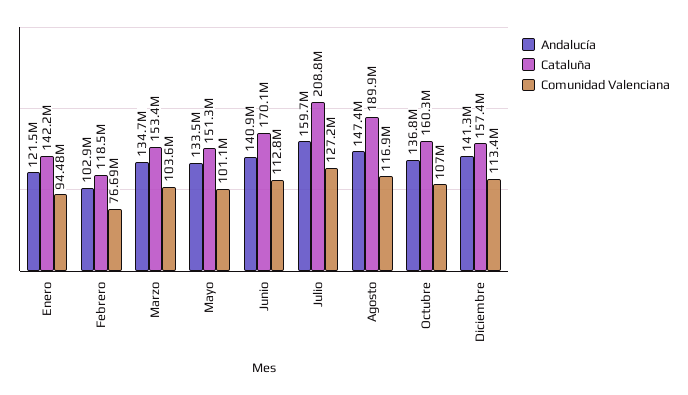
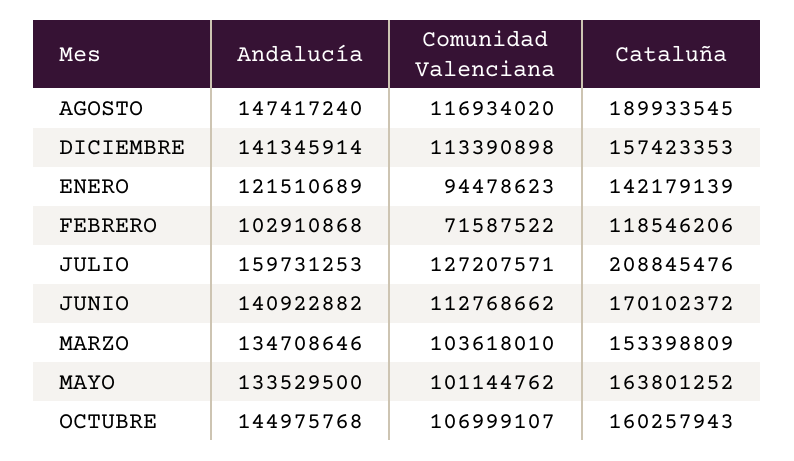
  {
    "Andalucía": {
      "Enero": 121510689,
      "Febrero": 102910868,
      "Marzo": 134708646,
      "Mayo": 133529500,
      "Junio": 140922882,
      "Julio": 159731253,
      "Agosto": 147417240,
-     "Octubre": 136800000,
+     "Octubre": 144975768,
      "Diciembre": 141345914
    },
    "Cataluña": {
      "Enero": 142179139,
      "Febrero": 118546206,
      "Marzo": 153398809,
-     "Mayo": 151300000,
+     "Mayo": 163801252,
      "Junio": 170102372,
      "Julio": 208845476,
      "Agosto": 189933545,
      "Octubre": 160257943,
      "Diciembre": 157423353
    },
    "Comunidad Valenciana": {
      "Enero": 94478623,
-     "Febrero": 76690000,
+     "Febrero": 71587522,
      "Marzo": 103618010,
      "Mayo": 101144762,
      "Junio": 112768662,
      "Julio": 127207571,
      "Agosto": 116934020,
      "Octubre": 106999107,
      "Diciembre": 113390898
    }
  }

